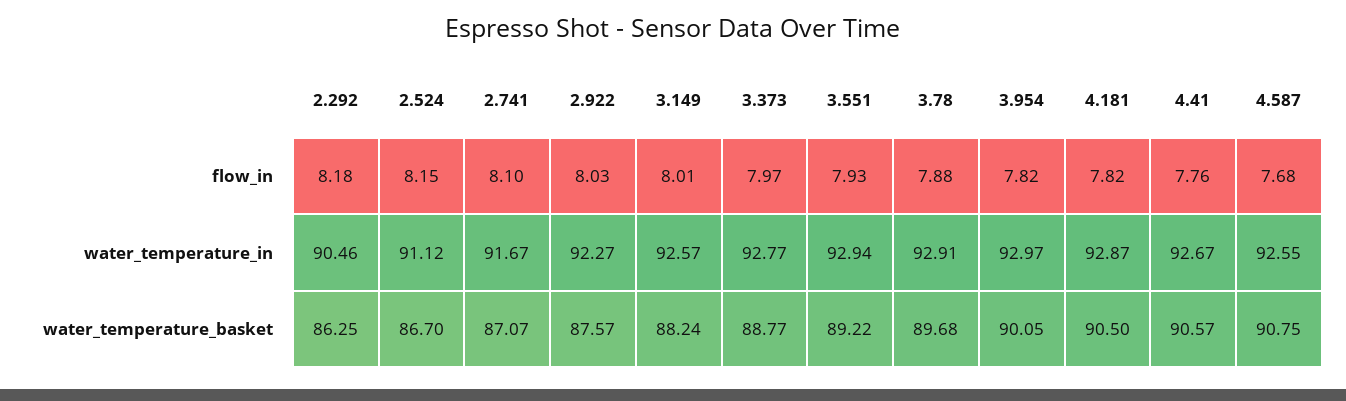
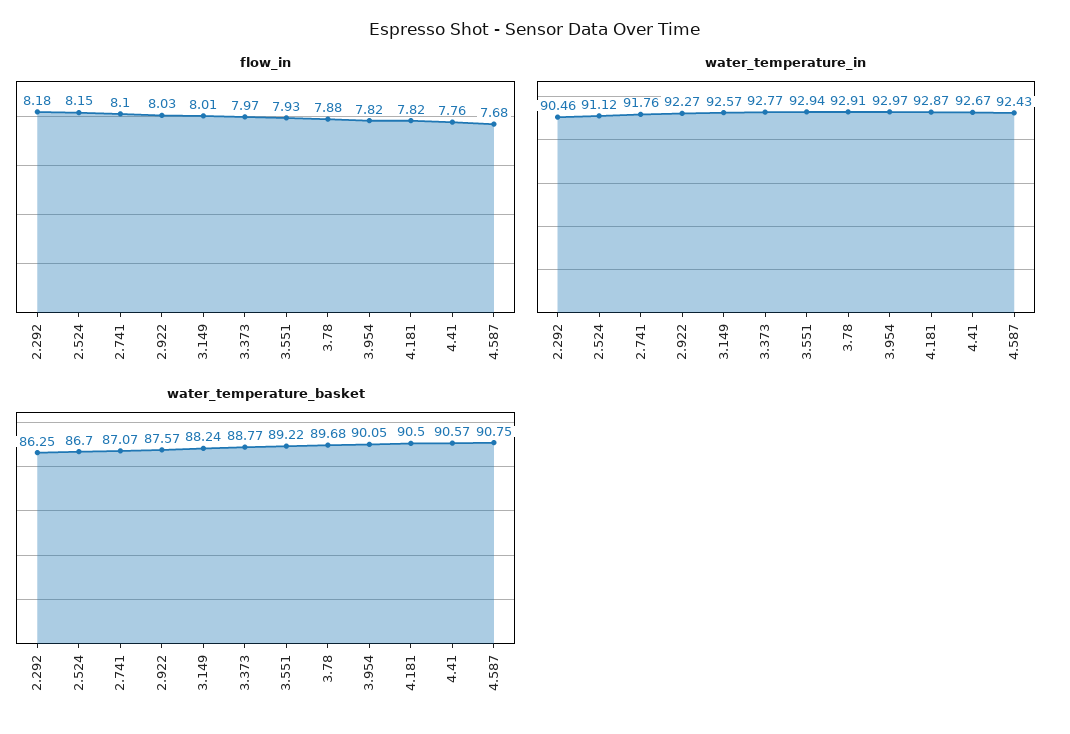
  {
    "flow_in": {
      "2.292": 8.18,
      "2.524": 8.15,
      "2.741": 8.1,
      "2.922": 8.03,
      "3.149": 8.01,
      "3.373": 7.97,
      "3.551": 7.93,
      "3.78": 7.88,
      "3.954": 7.82,
      "4.181": 7.82,
      "4.41": 7.76,
      "4.587": 7.68
    },
    "water_temperature_in": {
      "2.292": 90.46,
      "2.524": 91.12,
-     "2.741": 91.67,
+     "2.741": 91.76,
      "2.922": 92.27,
      "3.149": 92.57,
      "3.373": 92.77,
      "3.551": 92.94,
      "3.78": 92.91,
      "3.954": 92.97,
      "4.181": 92.87,
      "4.41": 92.67,
-     "4.587": 92.55
+     "4.587": 92.43
    },
    "water_temperature_basket": {
      "2.292": 86.25,
      "2.524": 86.7,
      "2.741": 87.07,
      "2.922": 87.57,
      "3.149": 88.24,
      "3.373": 88.77,
      "3.551": 89.22,
      "3.78": 89.68,
      "3.954": 90.05,
      "4.181": 90.5,
      "4.41": 90.57,
      "4.587": 90.75
    }
  }

